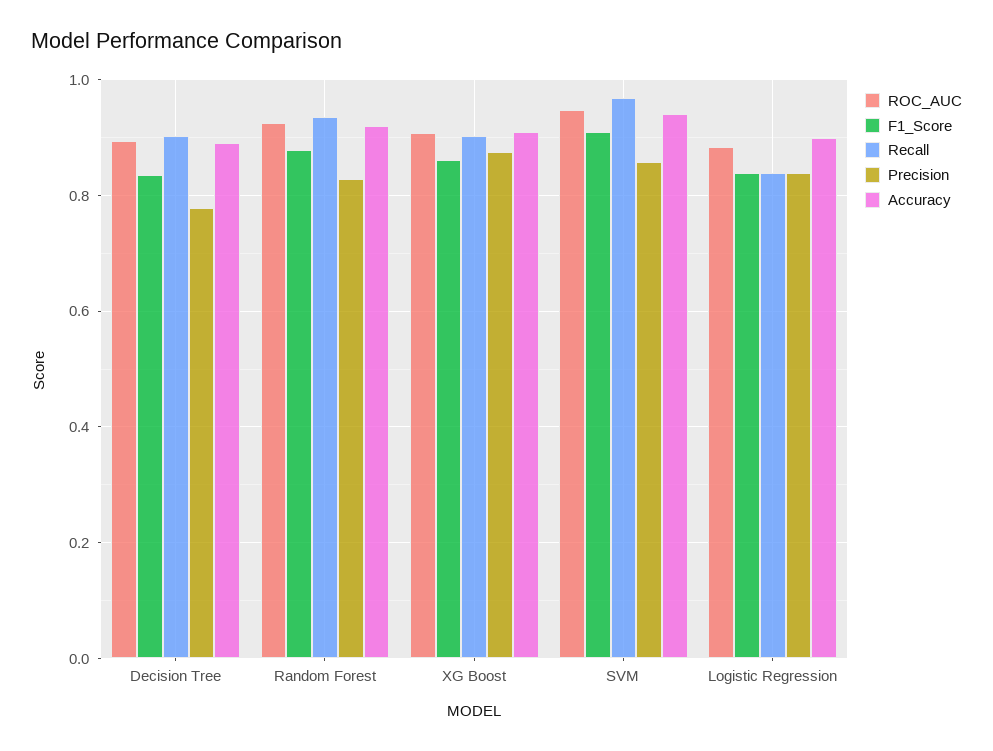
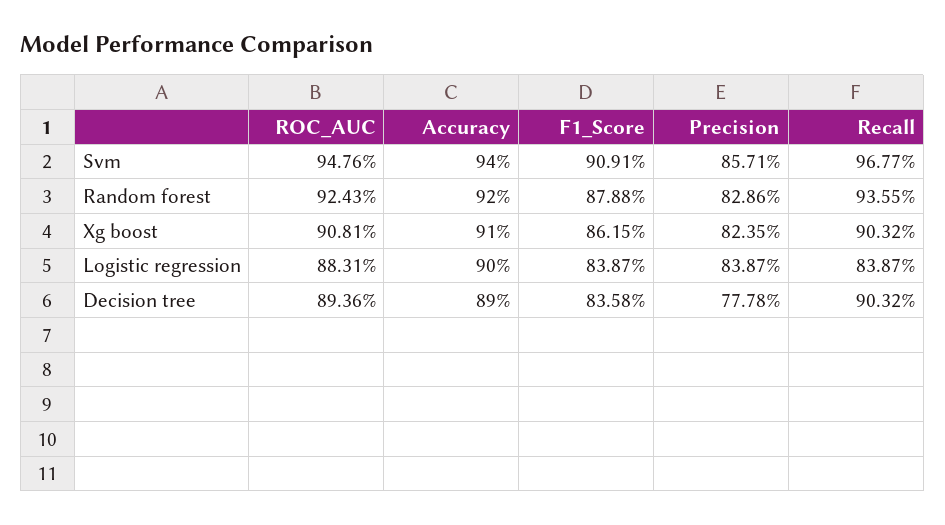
  {
    "ROC_AUC": {
      "Decision Tree": 0.8936,
      "Random Forest": 0.9243,
      "XG Boost": 0.9081,
      "SVM": 0.9476,
      "Logistic Regression": 0.8831
    },
    "F1_Score": {
      "Decision Tree": 0.8358,
      "Random Forest": 0.8788,
      "XG Boost": 0.8615,
      "SVM": 0.9091,
      "Logistic Regression": 0.8387
    },
    "Recall": {
      "Decision Tree": 0.9032,
      "Random Forest": 0.9355,
      "XG Boost": 0.9032,
      "SVM": 0.9677,
      "Logistic Regression": 0.8387
    },
    "Precision": {
      "Decision Tree": 0.7778,
      "Random Forest": 0.8286,
-     "XG Boost": 0.88,
+     "XG Boost": 0.8235,
      "SVM": 0.8571,
      "Logistic Regression": 0.8387
    },
    "Accuracy": {
      "Decision Tree": 0.89,
      "Random Forest": 0.92,
      "XG Boost": 0.91,
      "SVM": 0.94,
      "Logistic Regression": 0.9
    }
  }

